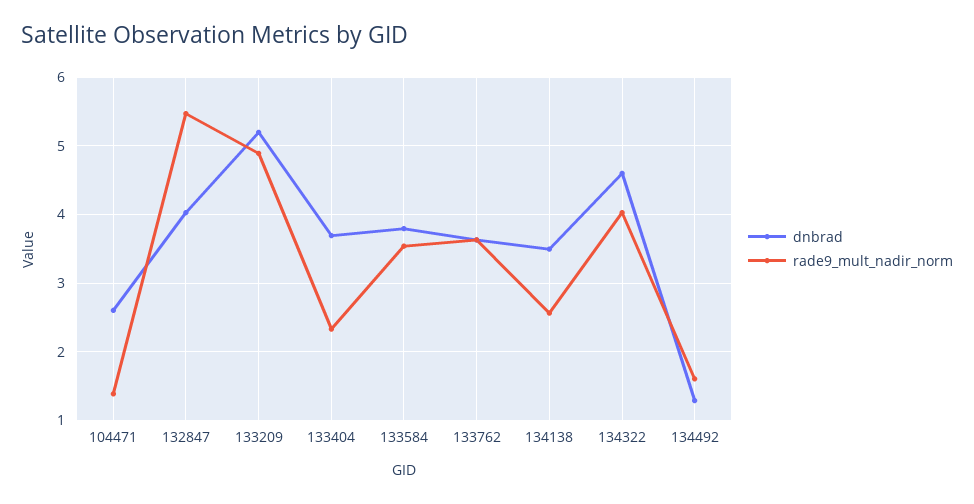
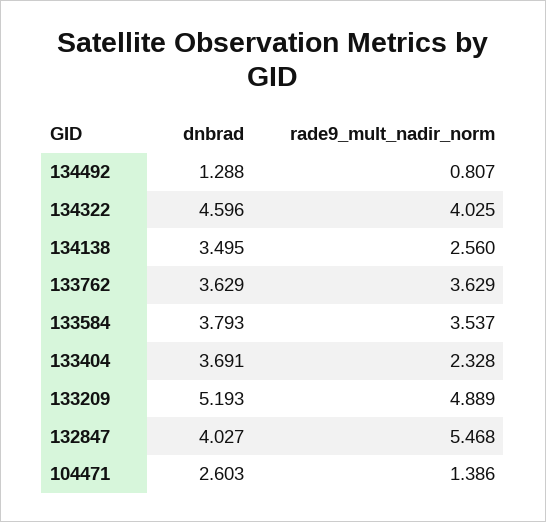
  {
    "dnbrad": {
      "104471": 2.603,
      "132847": 4.027,
      "133209": 5.193,
      "133404": 3.691,
      "133584": 3.793,
      "133762": 3.629,
      "134138": 3.495,
      "134322": 4.596,
      "134492": 1.288
    },
    "rade9_mult_nadir_norm": {
      "104471": 1.386,
      "132847": 5.468,
      "133209": 4.889,
      "133404": 2.328,
      "133584": 3.537,
      "133762": 3.629,
      "134138": 2.56,
      "134322": 4.025,
-     "134492": 1.6
+     "134492": 0.807
    }
  }

